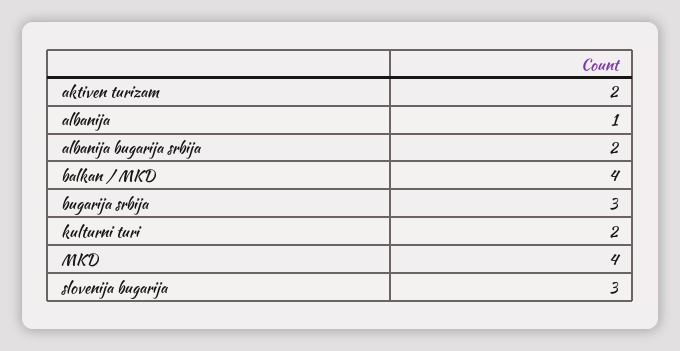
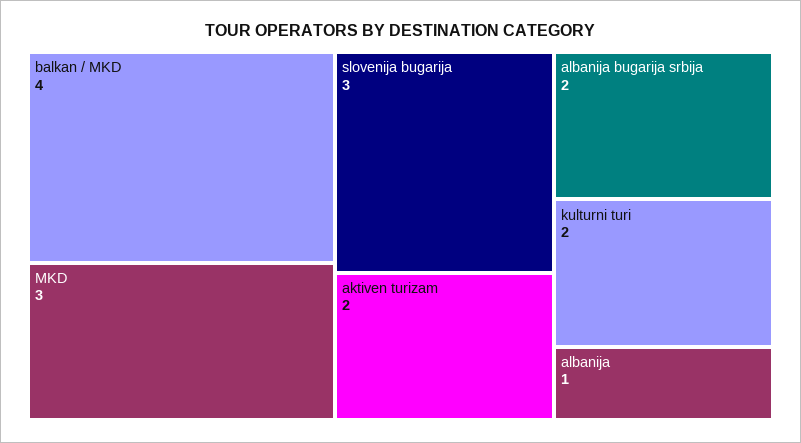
  {
    "aktiven turizam": 2,
    "albanija": 1,
    "albanija bugarija srbija": 2,
    "balkan / MKD": 4,
-   "bugarija srbija": 3,
    "kulturni turi": 2,
-   "MKD": 4,
+   "MKD": 3,
    "slovenija bugarija": 3
  }

